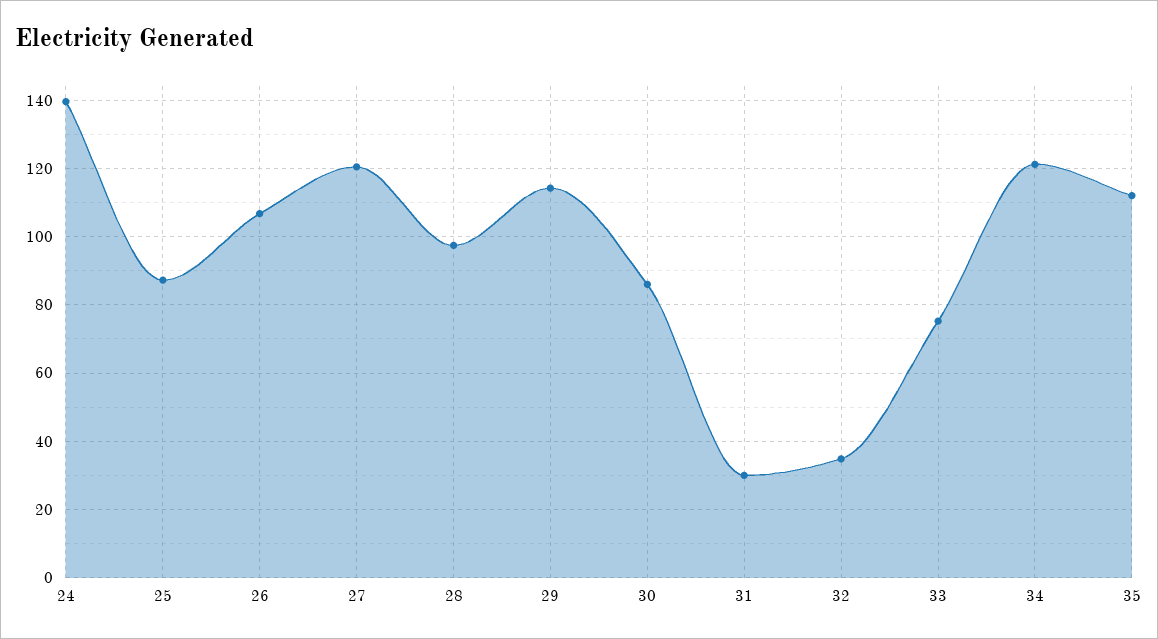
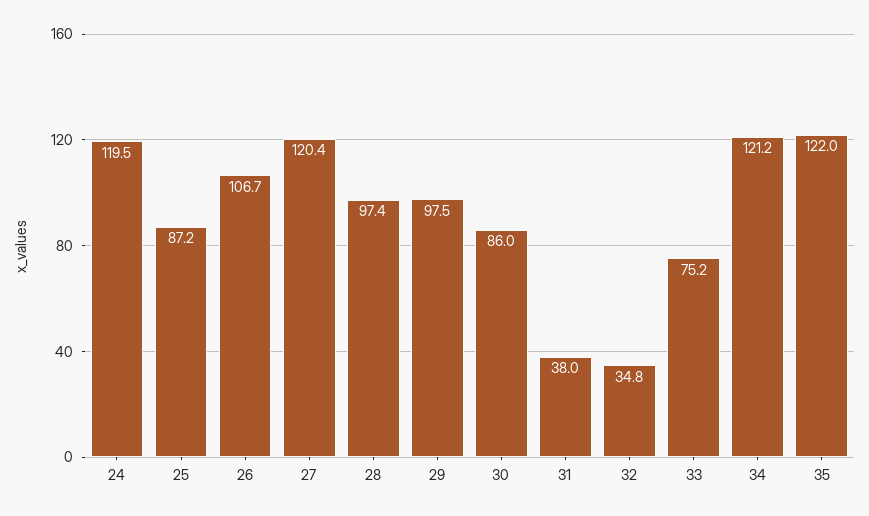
  {
-   "24": 140,
+   "24": 119.5,
    "25": 87.2,
    "26": 106.7,
    "27": 120.4,
    "28": 97.4,
-   "29": 114,
+   "29": 97.5,
    "30": 86,
-   "31": 30,
+   "31": 38,
    "32": 34.8,
    "33": 75.2,
    "34": 121.2,
-   "35": 112
+   "35": 122
  }

